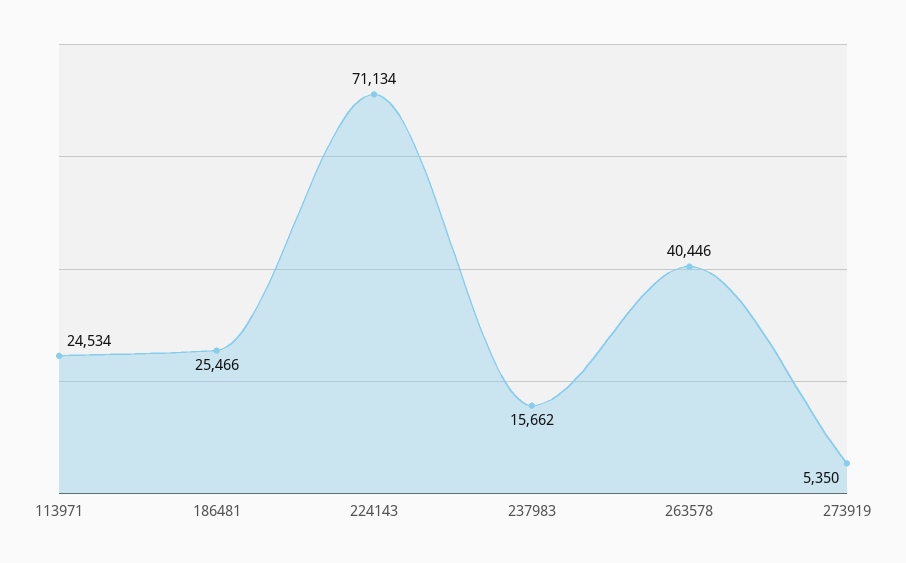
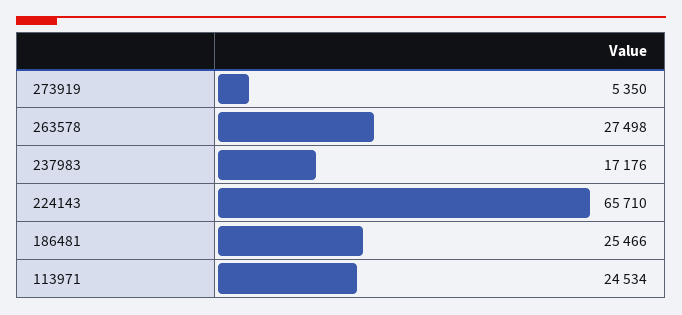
  {
    "113971": 24534,
    "186481": 25466,
-   "224143": 71134,
+   "224143": 65710,
-   "237983": 15662,
+   "237983": 17176,
-   "263578": 40446,
+   "263578": 27498,
    "273919": 5350
  }

